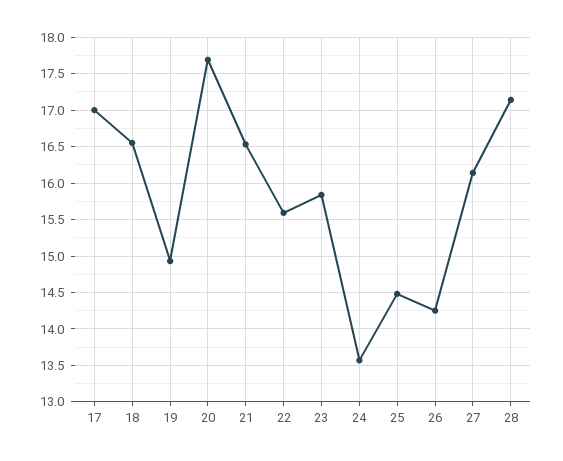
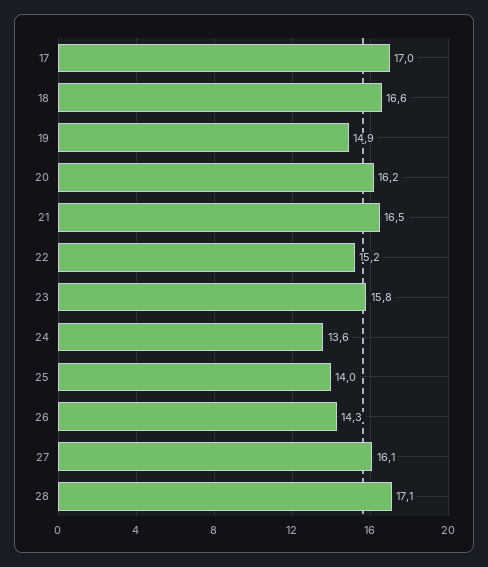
  {
    "17": 17,
    "18": 16.6,
    "19": 14.9,
-   "20": 17.7,
+   "20": 16.2,
    "21": 16.5,
-   "22": 15.6,
+   "22": 15.2,
    "23": 15.8,
    "24": 13.6,
-   "25": 14.5,
+   "25": 14,
    "26": 14.3,
    "27": 16.1,
    "28": 17.1
  }

